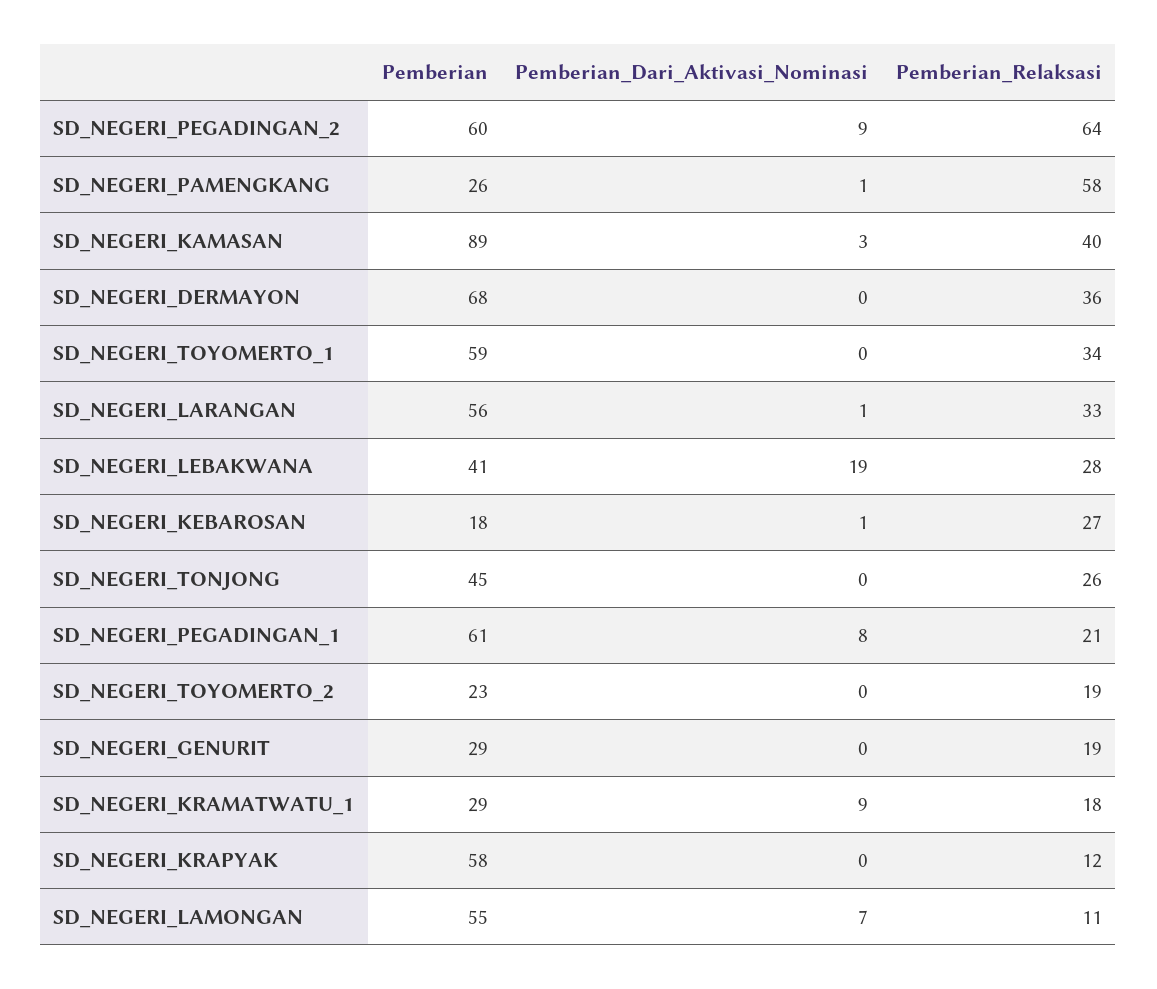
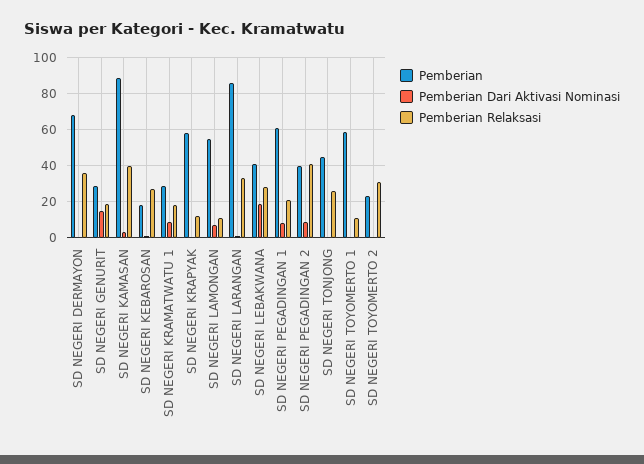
  {
    "Pemberian": {
-     "SD_NEGERI_PEGADINGAN_2": 60,
+     "SD_NEGERI_PEGADINGAN_2": 40,
-     "SD_NEGERI_PAMENGKANG": 26,
      "SD_NEGERI_KAMASAN": 89,
      "SD_NEGERI_DERMAYON": 68,
      "SD_NEGERI_TOYOMERTO_1": 59,
-     "SD_NEGERI_LARANGAN": 56,
+     "SD_NEGERI_LARANGAN": 85,
      "SD_NEGERI_LEBAKWANA": 41,
      "SD_NEGERI_KEBAROSAN": 18,
      "SD_NEGERI_TONJONG": 45,
      "SD_NEGERI_PEGADINGAN_1": 61,
      "SD_NEGERI_TOYOMERTO_2": 23,
      "SD_NEGERI_GENURIT": 29,
      "SD_NEGERI_KRAMATWATU_1": 29,
      "SD_NEGERI_KRAPYAK": 58,
      "SD_NEGERI_LAMONGAN": 55
    },
    "Pemberian_Dari_Aktivasi_Nominasi": {
      "SD_NEGERI_PEGADINGAN_2": 9,
-     "SD_NEGERI_PAMENGKANG": 1,
      "SD_NEGERI_KAMASAN": 3,
      "SD_NEGERI_DERMAYON": 0,
      "SD_NEGERI_TOYOMERTO_1": 0,
      "SD_NEGERI_LARANGAN": 1,
      "SD_NEGERI_LEBAKWANA": 19,
      "SD_NEGERI_KEBAROSAN": 1,
      "SD_NEGERI_TONJONG": 0,
      "SD_NEGERI_PEGADINGAN_1": 8,
      "SD_NEGERI_TOYOMERTO_2": 0,
-     "SD_NEGERI_GENURIT": 0,
+     "SD_NEGERI_GENURIT": 15,
      "SD_NEGERI_KRAMATWATU_1": 9,
      "SD_NEGERI_KRAPYAK": 0,
      "SD_NEGERI_LAMONGAN": 7
    },
    "Pemberian_Relaksasi": {
-     "SD_NEGERI_PEGADINGAN_2": 64,
+     "SD_NEGERI_PEGADINGAN_2": 40,
-     "SD_NEGERI_PAMENGKANG": 58,
      "SD_NEGERI_KAMASAN": 40,
      "SD_NEGERI_DERMAYON": 36,
-     "SD_NEGERI_TOYOMERTO_1": 34,
+     "SD_NEGERI_TOYOMERTO_1": 10,
      "SD_NEGERI_LARANGAN": 33,
      "SD_NEGERI_LEBAKWANA": 28,
      "SD_NEGERI_KEBAROSAN": 27,
      "SD_NEGERI_TONJONG": 26,
      "SD_NEGERI_PEGADINGAN_1": 21,
-     "SD_NEGERI_TOYOMERTO_2": 19,
+     "SD_NEGERI_TOYOMERTO_2": 30,
      "SD_NEGERI_GENURIT": 19,
      "SD_NEGERI_KRAMATWATU_1": 18,
      "SD_NEGERI_KRAPYAK": 12,
      "SD_NEGERI_LAMONGAN": 11
    }
  }

